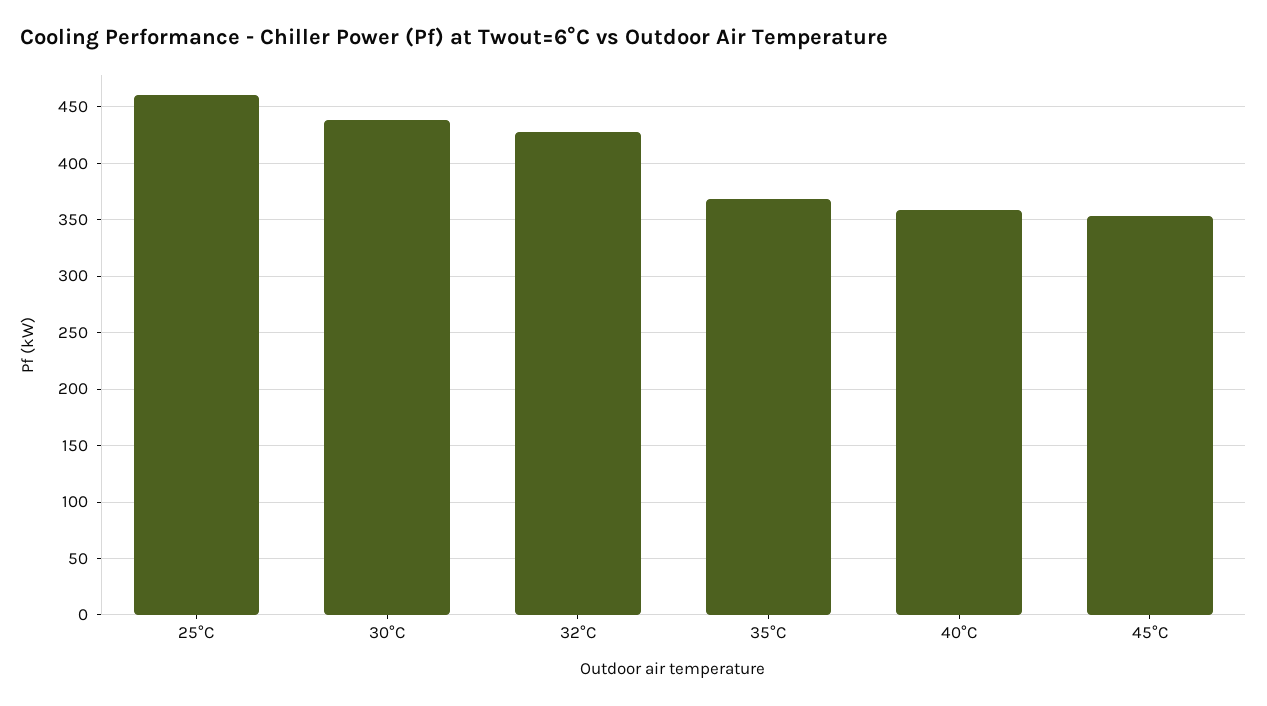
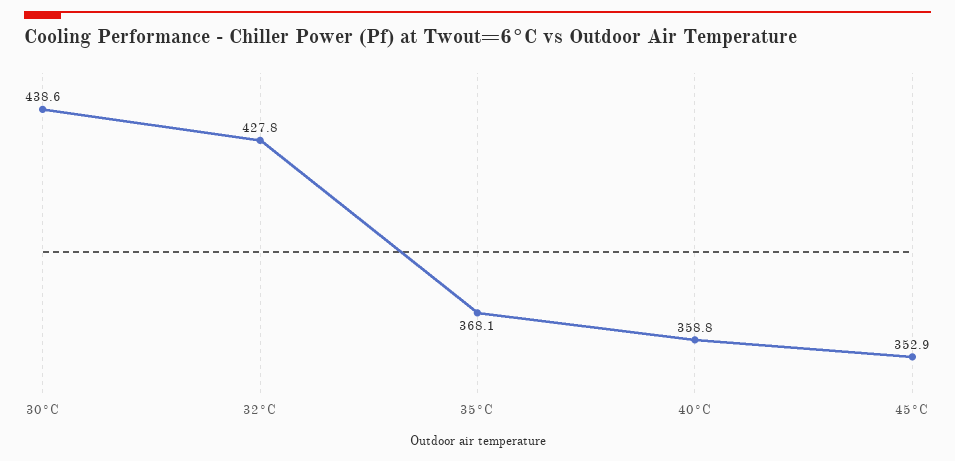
  {
-   "25°C": 460,
    "30°C": 438.6,
    "32°C": 427.8,
    "35°C": 368.1,
    "40°C": 358.8,
    "45°C": 352.9
  }

